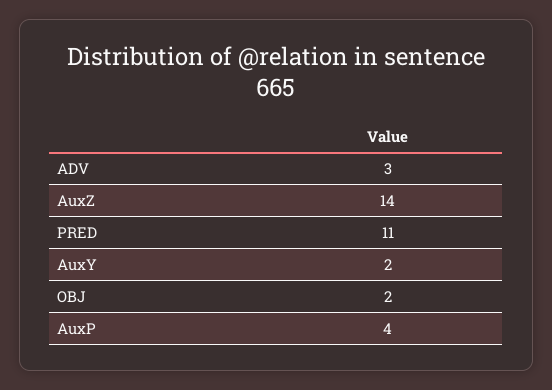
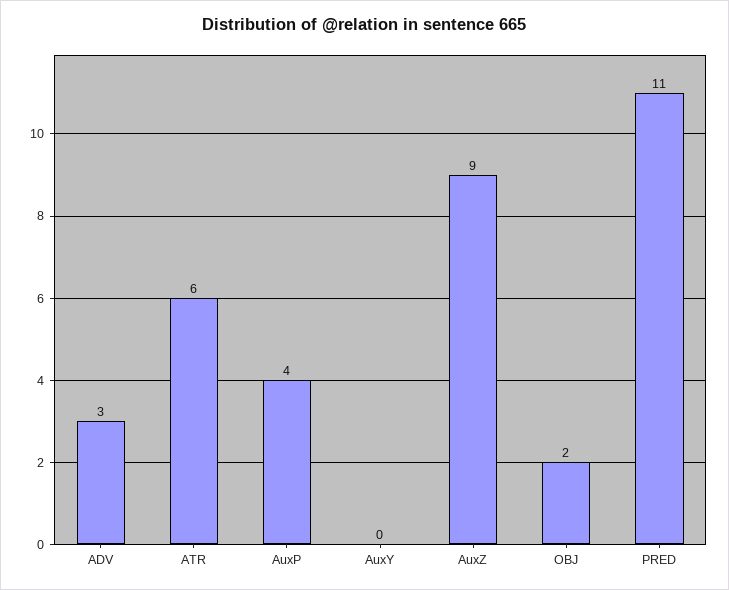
  {
    "ADV": 3,
-   "AuxZ": 14,
+   "AuxZ": 9,
    "PRED": 11,
-   "AuxY": 2,
+   "AuxY": 0,
    "OBJ": 2,
-   "AuxP": 4
+   "AuxP": 4,
+   "ATR": 6
  }

